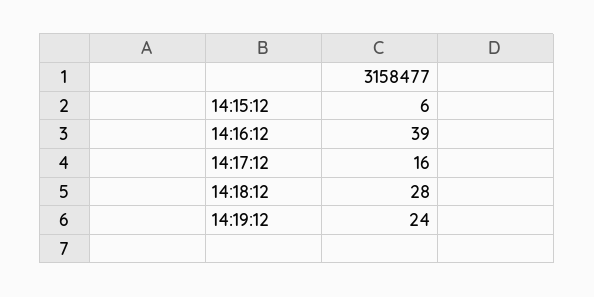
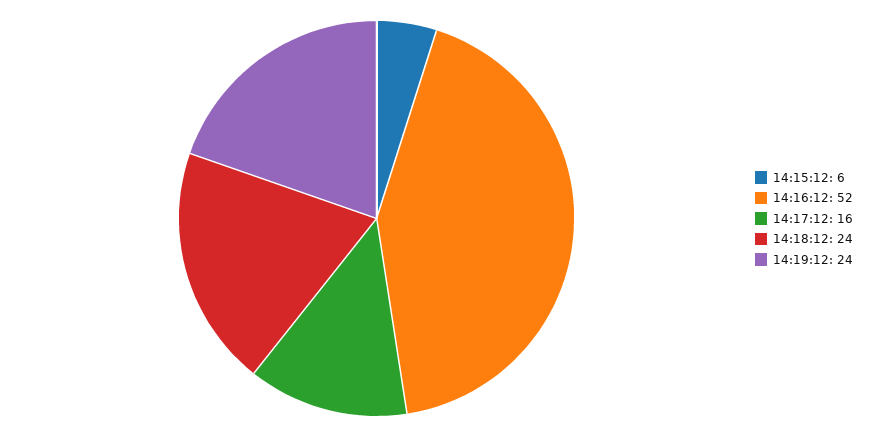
  {
    "14:15:12": 6,
-   "14:16:12": 39,
+   "14:16:12": 52,
    "14:17:12": 16,
-   "14:18:12": 28,
+   "14:18:12": 24,
    "14:19:12": 24
  }

